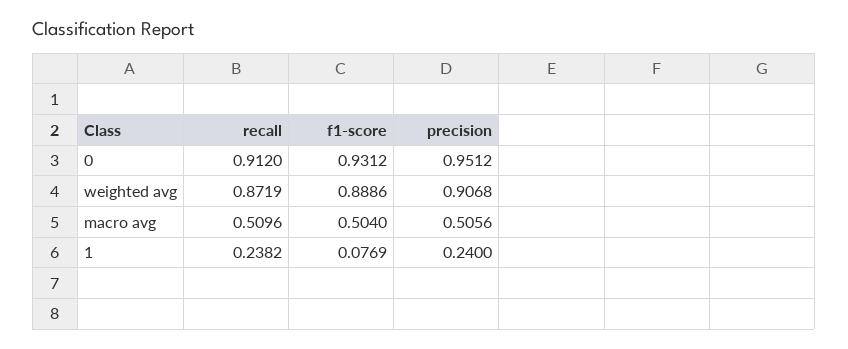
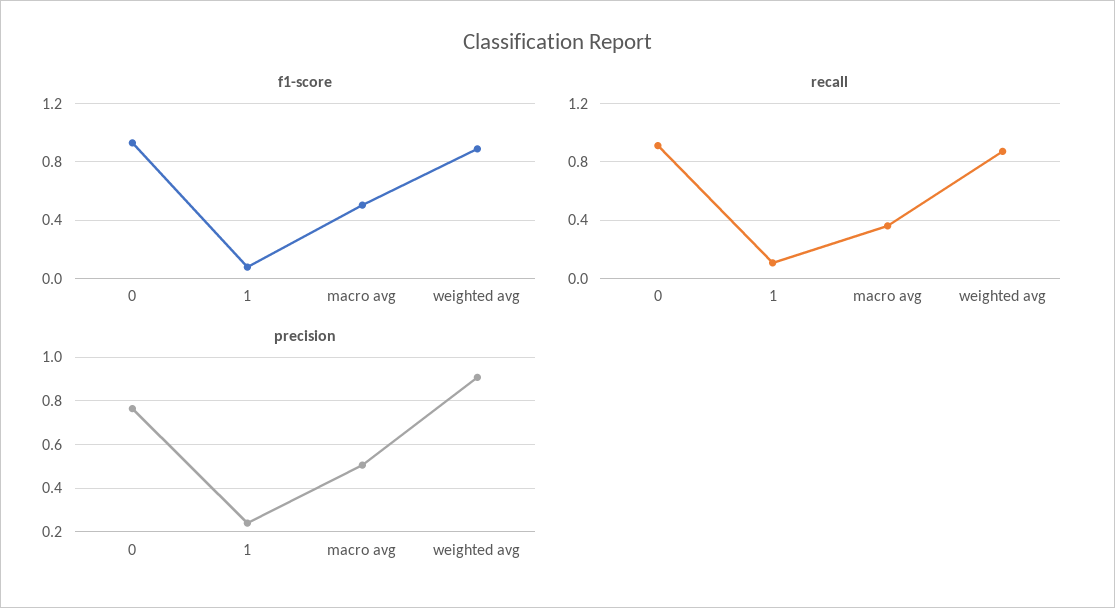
  {
    "recall": {
      "0": 0.912,
      "weighted avg": 0.8719,
-     "macro avg": 0.5096,
+     "macro avg": 0.35,
-     "1": 0.2382
+     "1": 0.1
    },
    "f1-score": {
      "0": 0.9312,
      "weighted avg": 0.8886,
      "macro avg": 0.504,
      "1": 0.0769
    },
    "precision": {
-     "0": 0.9512,
+     "0": 0.75,
      "weighted avg": 0.9068,
      "macro avg": 0.5056,
      "1": 0.24
    }
  }

